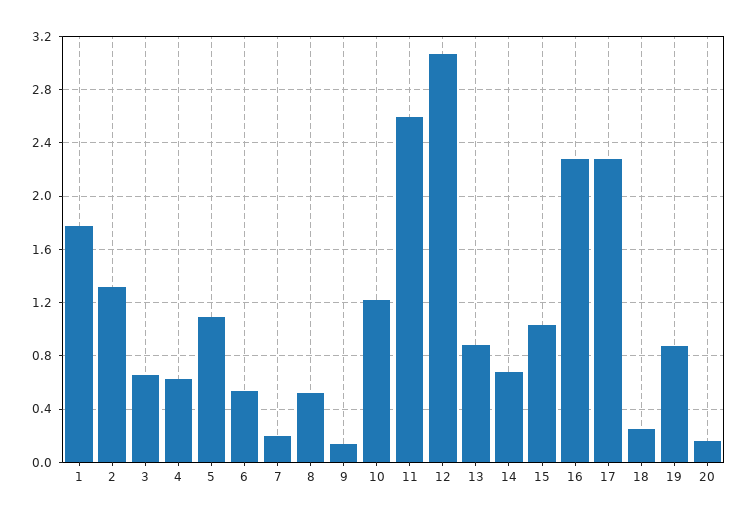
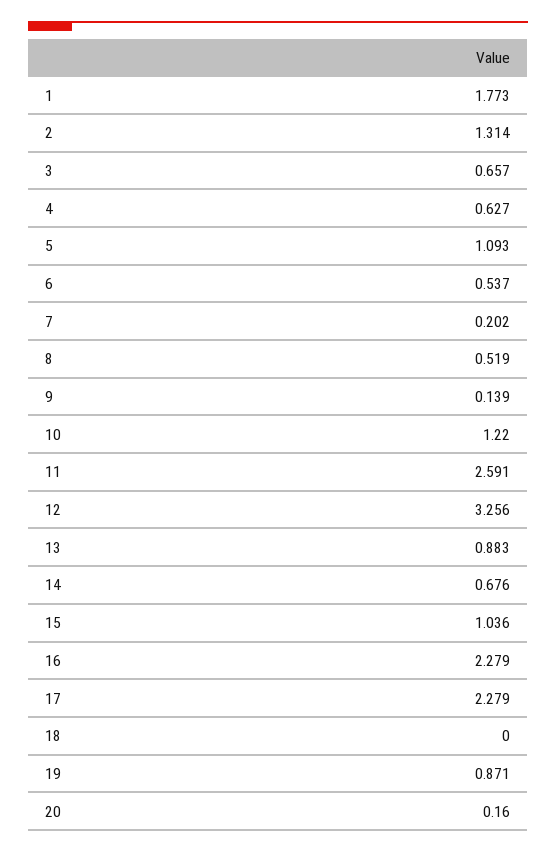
  {
    "1": 1.773,
    "2": 1.314,
    "3": 0.657,
    "4": 0.627,
    "5": 1.093,
    "6": 0.537,
    "7": 0.202,
    "8": 0.519,
    "9": 0.139,
    "10": 1.22,
    "11": 2.591,
-   "12": 3.05,
+   "12": 3.256,
    "13": 0.883,
    "14": 0.676,
    "15": 1.036,
    "16": 2.279,
    "17": 2.279,
-   "18": 0.25,
+   "18": 0,
    "19": 0.871,
    "20": 0.16
  }

